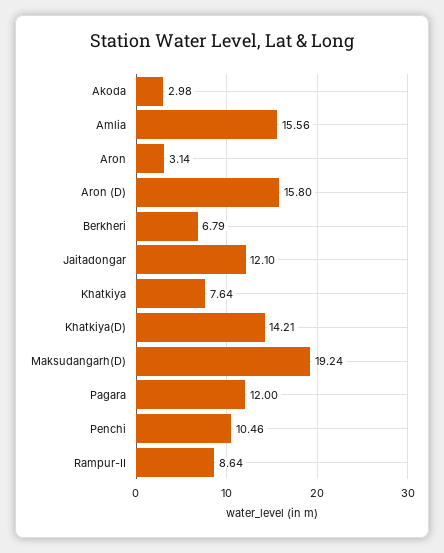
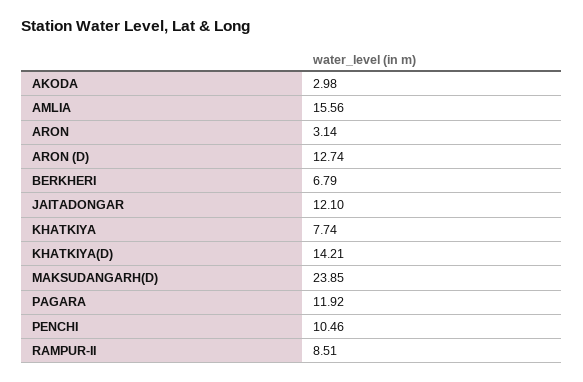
  {
    "Akoda": 2.98,
    "Amlia": 15.56,
    "Aron": 3.14,
-   "Aron (D)": 15.8,
+   "Aron (D)": 12.74,
    "Berkheri": 6.79,
    "Jaitadongar": 12.1,
-   "Khatkiya": 7.64,
+   "Khatkiya": 7.74,
    "Khatkiya(D)": 14.21,
-   "Maksudangarh(D)": 19.24,
+   "Maksudangarh(D)": 23.85,
-   "Pagara": 12,
+   "Pagara": 11.92,
    "Penchi": 10.46,
-   "Rampur-II": 8.64
+   "Rampur-II": 8.51
  }

